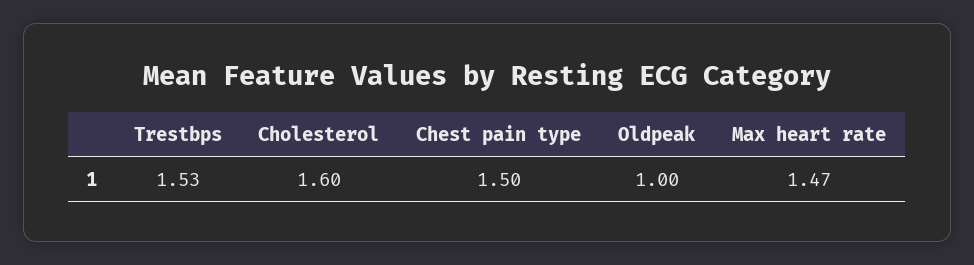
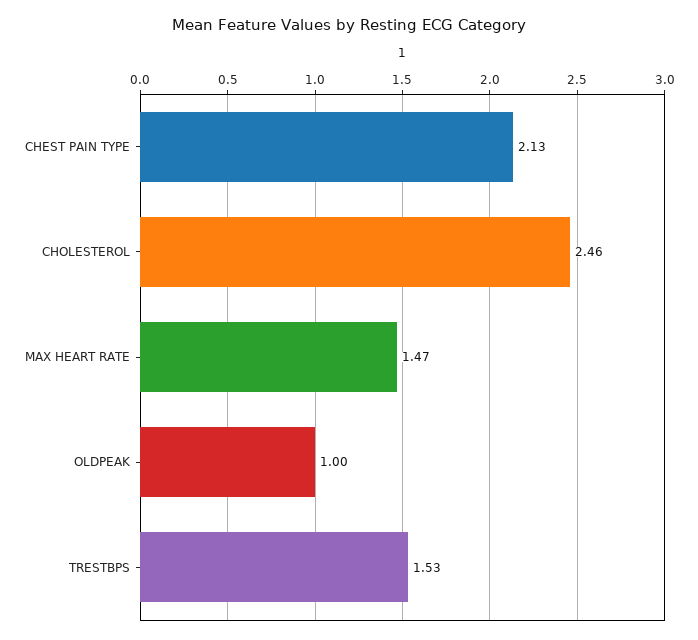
  {
    "Trestbps": 1.53,
-   "Cholesterol": 1.6,
+   "Cholesterol": 2.46,
-   "Chest pain type": 1.5,
+   "Chest pain type": 2.13,
    "Oldpeak": 1,
    "Max heart rate": 1.47
  }

